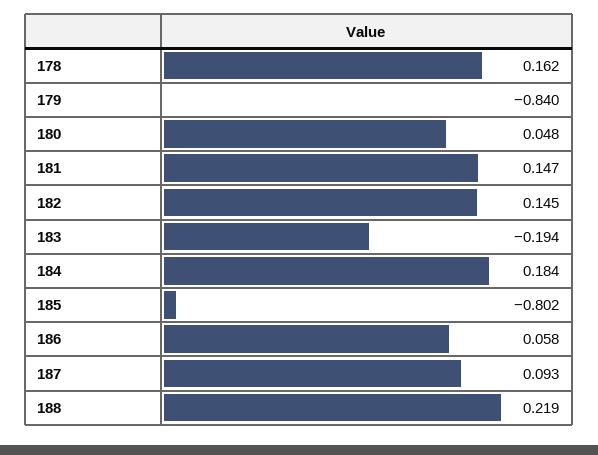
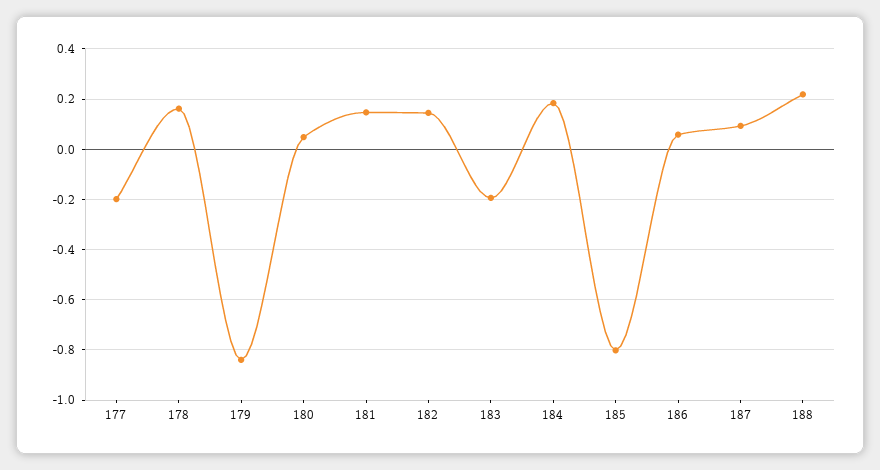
  {
    "178": 0.162,
    "179": -0.84,
    "180": 0.048,
    "181": 0.147,
    "182": 0.145,
    "183": -0.194,
    "184": 0.184,
    "185": -0.802,
    "186": 0.058,
    "187": 0.093,
-   "188": 0.219
+   "188": 0.219,
+   "177": -0.2
  }

